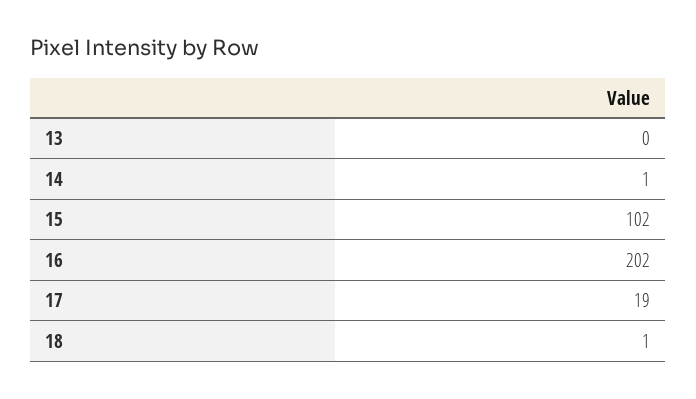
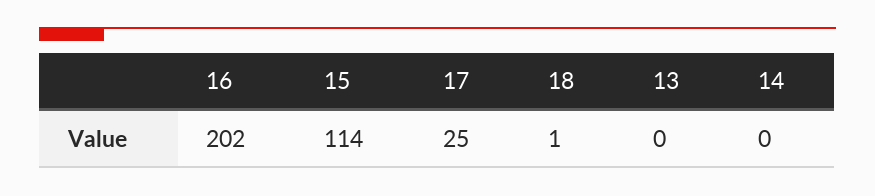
  {
    "13": 0,
-   "14": 1,
+   "14": 0,
-   "15": 102,
+   "15": 114,
    "16": 202,
-   "17": 19,
+   "17": 25,
    "18": 1
  }

